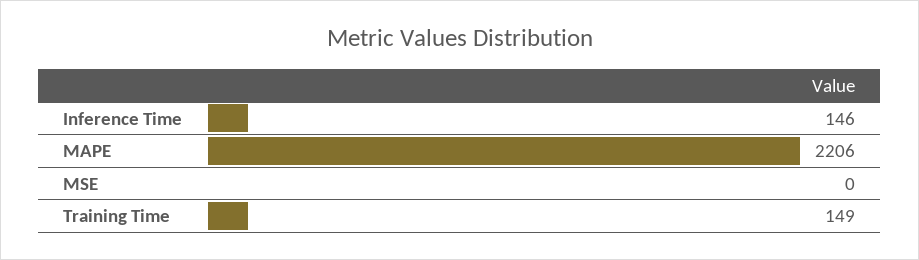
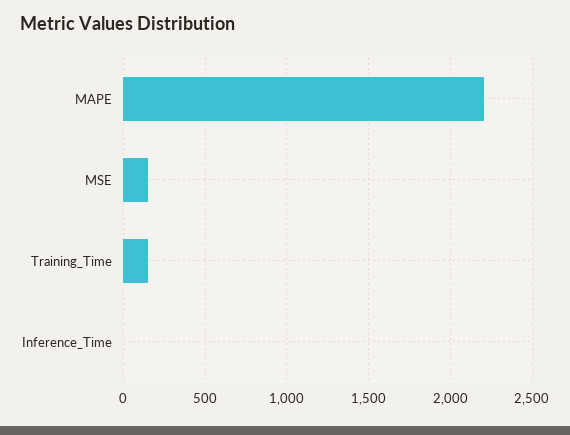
  {
-   "Inference Time": 146,
+   "Inference Time": 0,
    "MAPE": 2206,
-   "MSE": 0,
+   "MSE": 150,
    "Training Time": 149
  }

